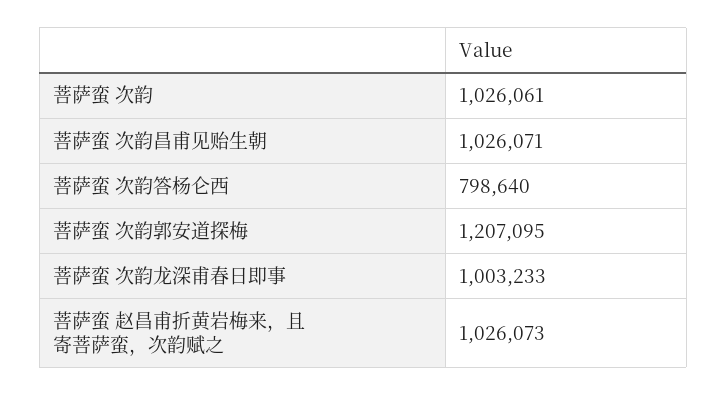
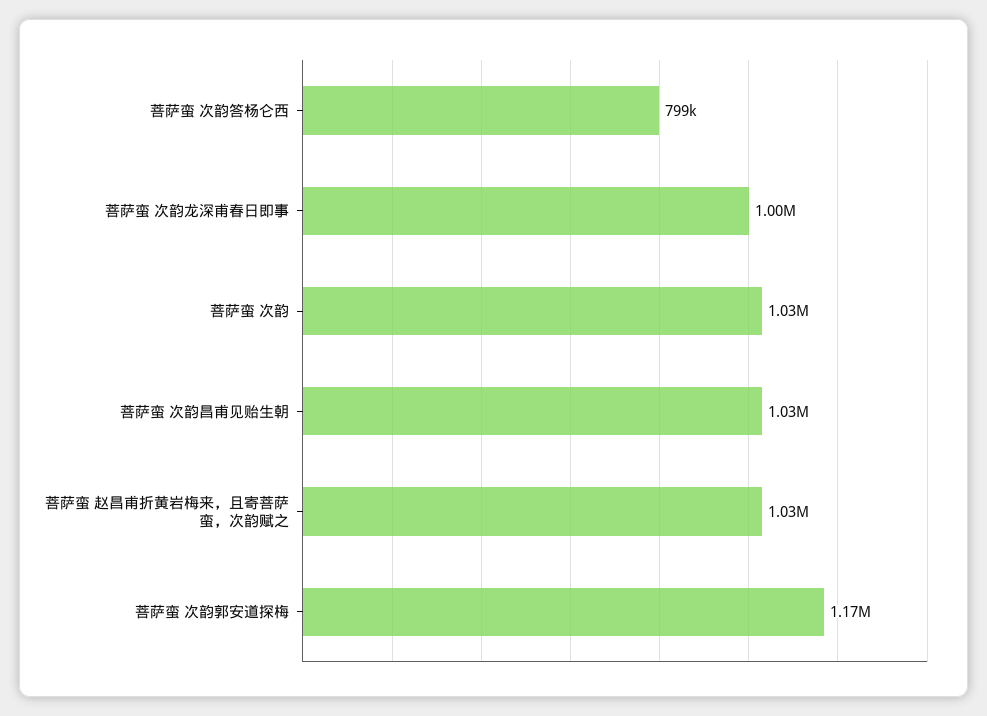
  {
    "菩萨蛮 次韵": 1026061,
    "菩萨蛮 次韵昌甫见贻生朝": 1026071,
    "菩萨蛮 次韵答杨仑西": 798640,
-   "菩萨蛮 次韵郭安道探梅": 1207095,
+   "菩萨蛮 次韵郭安道探梅": 1170000,
    "菩萨蛮 次韵龙深甫春日即事": 1003233,
    "菩萨蛮 赵昌甫折黄岩梅来，且寄菩萨蛮，次韵赋之": 1026073
  }

